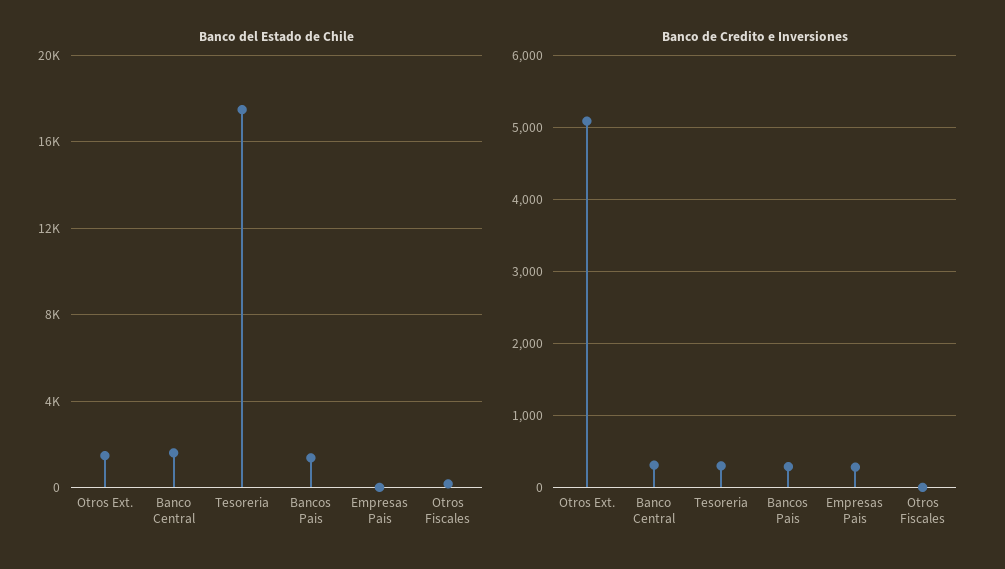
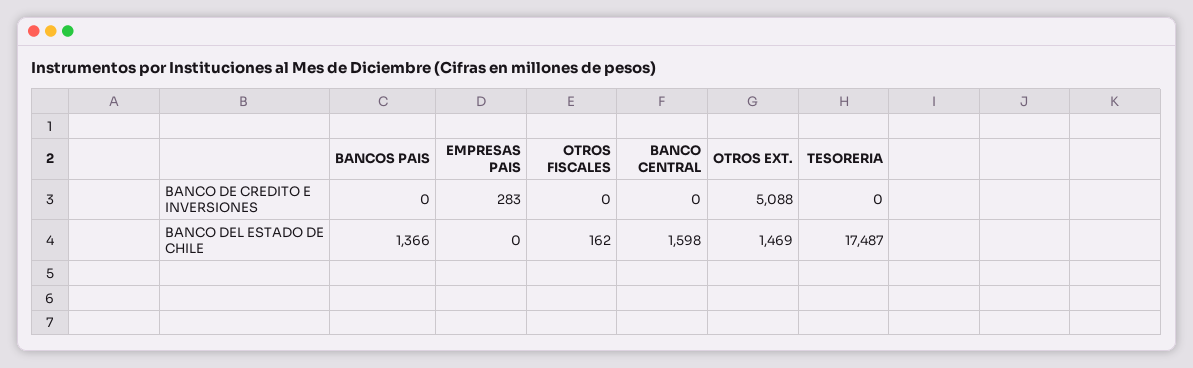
  {
    "Banco del Estado de Chile": {
      "Otros Ext.": 1469,
      "Banco Central": 1598,
      "Tesoreria": 17487,
      "Bancos Pais": 1366,
      "Empresas Pais": 0,
      "Otros Fiscales": 162
    },
    "Banco de Credito e Inversiones": {
      "Otros Ext.": 5088,
-     "Banco Central": 300,
+     "Banco Central": 0,
-     "Tesoreria": 300,
+     "Tesoreria": 0,
-     "Bancos Pais": 300,
+     "Bancos Pais": 0,
      "Empresas Pais": 283,
      "Otros Fiscales": 0
    }
  }

